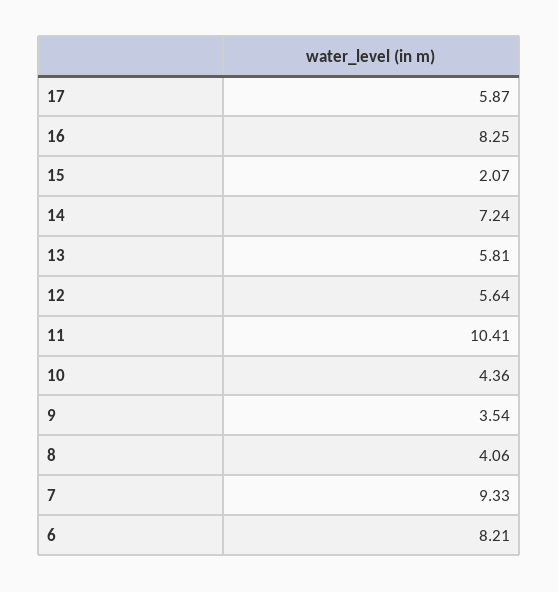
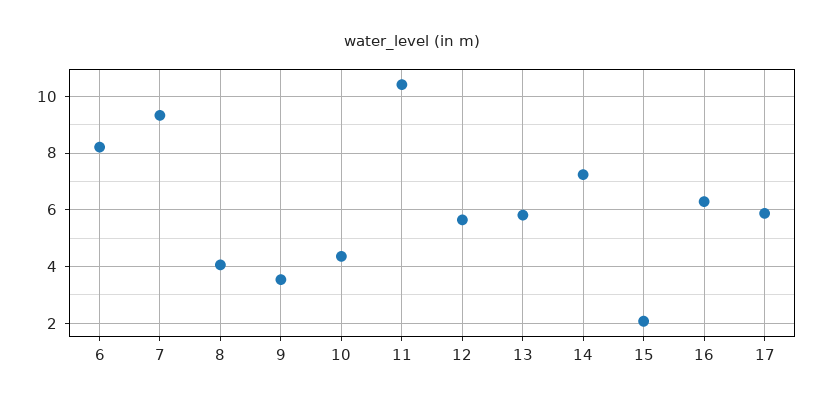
  {
    "17": 5.87,
-   "16": 8.25,
+   "16": 6.25,
    "15": 2.07,
    "14": 7.24,
    "13": 5.81,
    "12": 5.64,
    "11": 10.41,
    "10": 4.36,
    "9": 3.54,
    "8": 4.06,
    "7": 9.33,
    "6": 8.21
  }

